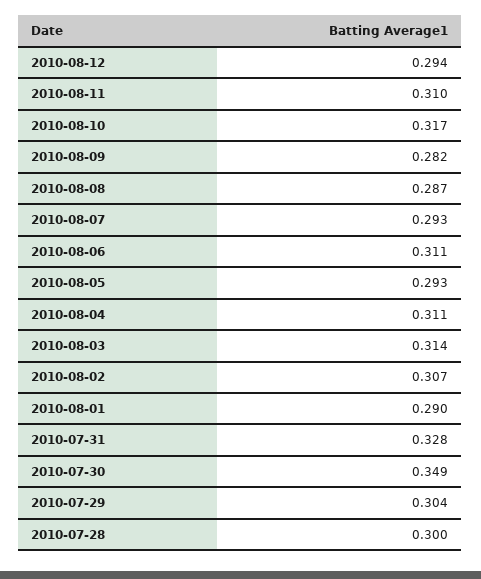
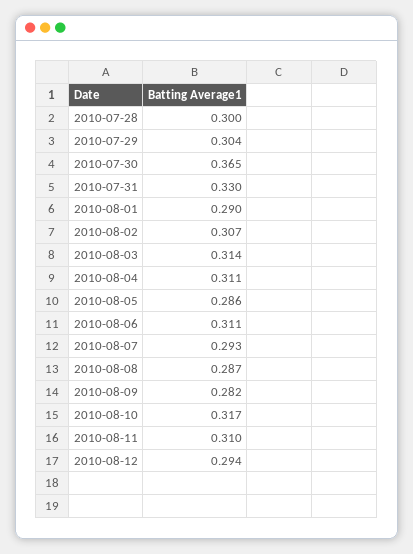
  {
    "2010-08-12": 0.294,
    "2010-08-11": 0.31,
    "2010-08-10": 0.317,
    "2010-08-09": 0.282,
    "2010-08-08": 0.287,
    "2010-08-07": 0.293,
    "2010-08-06": 0.311,
-   "2010-08-05": 0.293,
+   "2010-08-05": 0.286,
    "2010-08-04": 0.311,
    "2010-08-03": 0.314,
    "2010-08-02": 0.307,
    "2010-08-01": 0.29,
-   "2010-07-31": 0.328,
+   "2010-07-31": 0.33,
-   "2010-07-30": 0.349,
+   "2010-07-30": 0.365,
    "2010-07-29": 0.304,
    "2010-07-28": 0.3
  }

